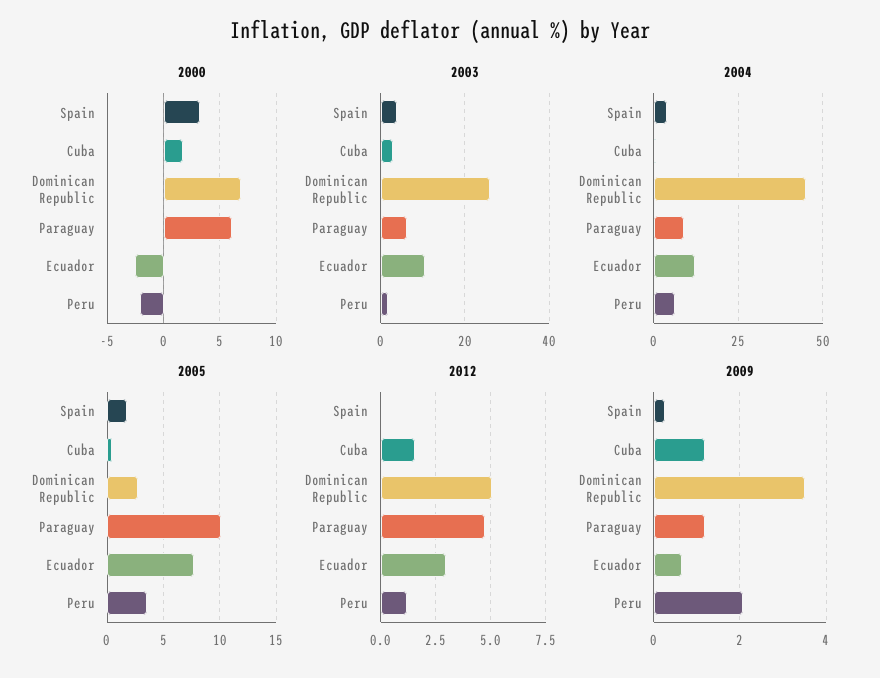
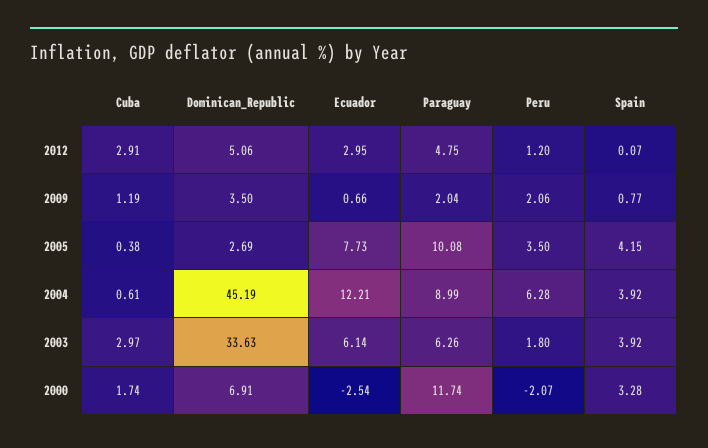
  {
    "2000": {
      "Spain": 3.28,
      "Cuba": 1.74,
      "Dominican Republic": 6.91,
-     "Paraguay": 6,
+     "Paraguay": 11.74,
      "Ecuador": -2.54,
      "Peru": -2.07
    },
    "2003": {
      "Spain": 3.92,
      "Cuba": 2.97,
-     "Dominican Republic": 26,
+     "Dominican Republic": 33.63,
      "Paraguay": 6.26,
-     "Ecuador": 10,
+     "Ecuador": 6.14,
      "Peru": 1.8
    },
    "2004": {
      "Spain": 3.92,
      "Cuba": 0.61,
      "Dominican Republic": 45.19,
      "Paraguay": 8.99,
      "Ecuador": 12.21,
      "Peru": 6.28
    },
    "2005": {
-     "Spain": 2,
+     "Spain": 4.15,
      "Cuba": 0.38,
      "Dominican Republic": 2.69,
      "Paraguay": 10.08,
      "Ecuador": 7.73,
      "Peru": 3.5
    },
    "2012": {
      "Spain": 0.07,
-     "Cuba": 1.5,
+     "Cuba": 2.91,
      "Dominican Republic": 5.06,
      "Paraguay": 4.75,
      "Ecuador": 2.95,
      "Peru": 1.2
    },
    "2009": {
-     "Spain": 0.2,
+     "Spain": 0.77,
      "Cuba": 1.19,
      "Dominican Republic": 3.5,
-     "Paraguay": 1.2,
+     "Paraguay": 2.04,
      "Ecuador": 0.66,
      "Peru": 2.06
    }
  }

